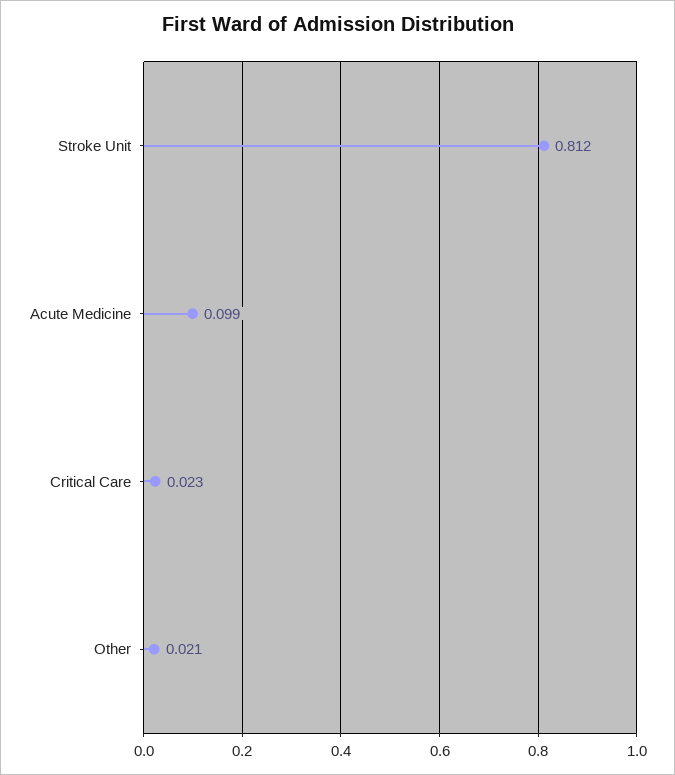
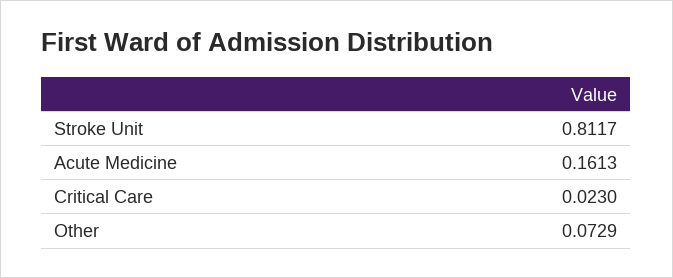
  {
    "Stroke Unit": 0.8117,
-   "Acute Medicine": 0.099,
+   "Acute Medicine": 0.1613,
    "Critical Care": 0.023,
-   "Other": 0.021
+   "Other": 0.0729
  }

